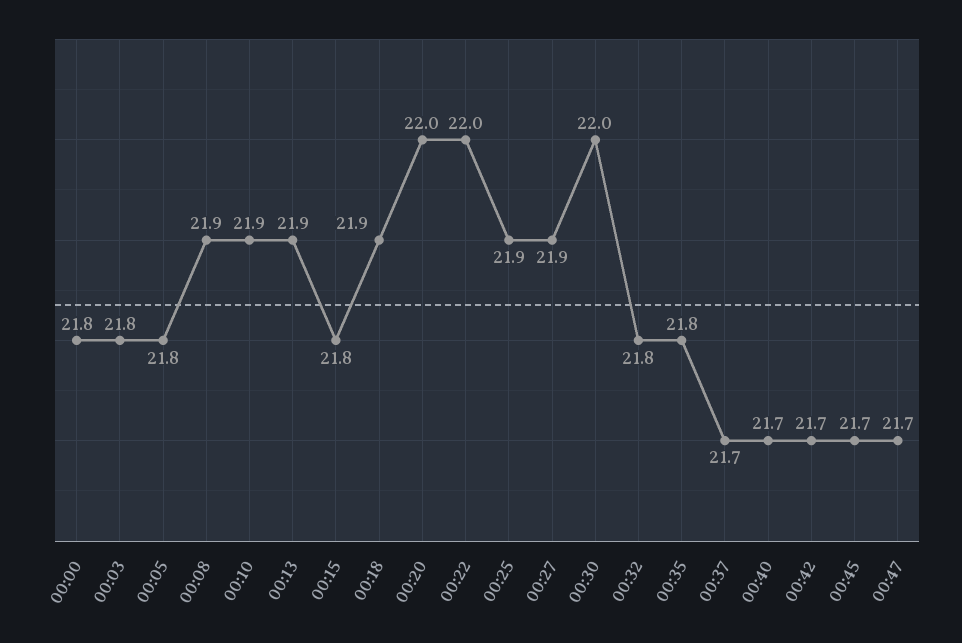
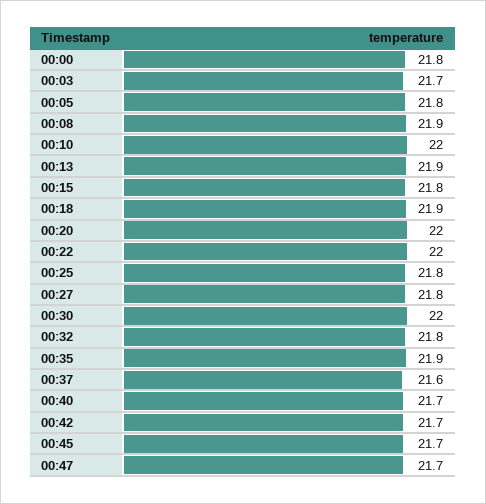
  {
    "00:00": 21.8,
-   "00:03": 21.8,
+   "00:03": 21.7,
    "00:05": 21.8,
    "00:08": 21.9,
-   "00:10": 21.9,
+   "00:10": 22,
    "00:13": 21.9,
    "00:15": 21.8,
    "00:18": 21.9,
    "00:20": 22,
    "00:22": 22,
-   "00:25": 21.9,
+   "00:25": 21.8,
-   "00:27": 21.9,
+   "00:27": 21.8,
    "00:30": 22,
    "00:32": 21.8,
-   "00:35": 21.8,
+   "00:35": 21.9,
-   "00:37": 21.7,
+   "00:37": 21.6,
    "00:40": 21.7,
    "00:42": 21.7,
    "00:45": 21.7,
    "00:47": 21.7
  }

